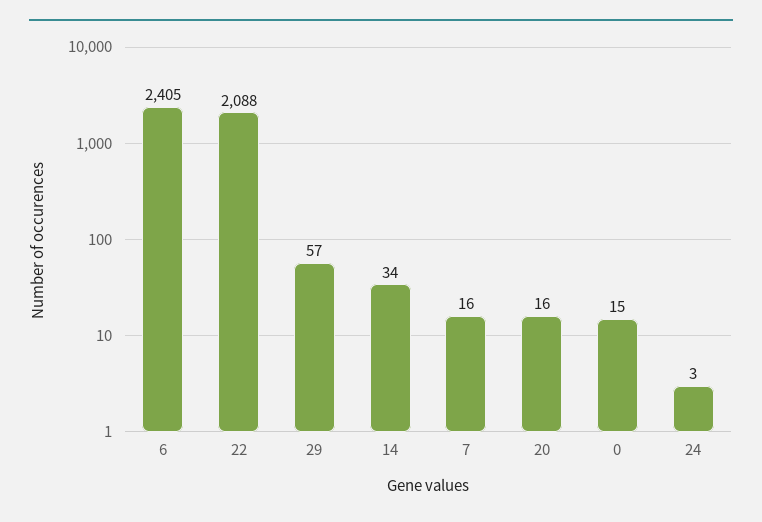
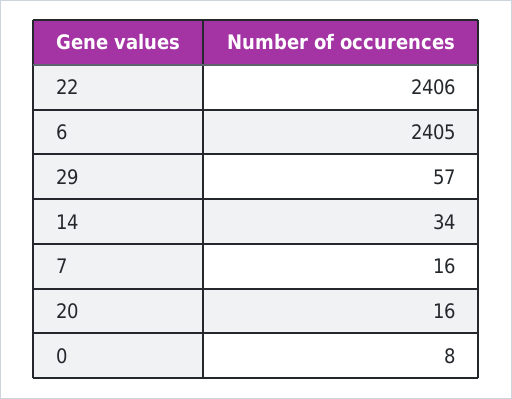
  {
    "6": 2405,
-   "22": 2088,
+   "22": 2406,
    "29": 57,
    "14": 34,
    "7": 16,
    "20": 16,
-   "0": 15,
+   "0": 8
-   "24": 3
  }

